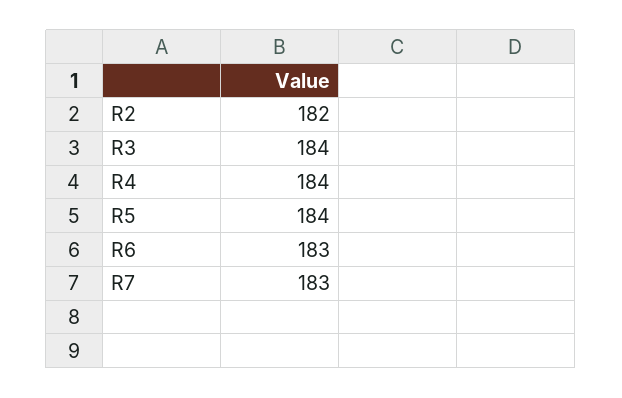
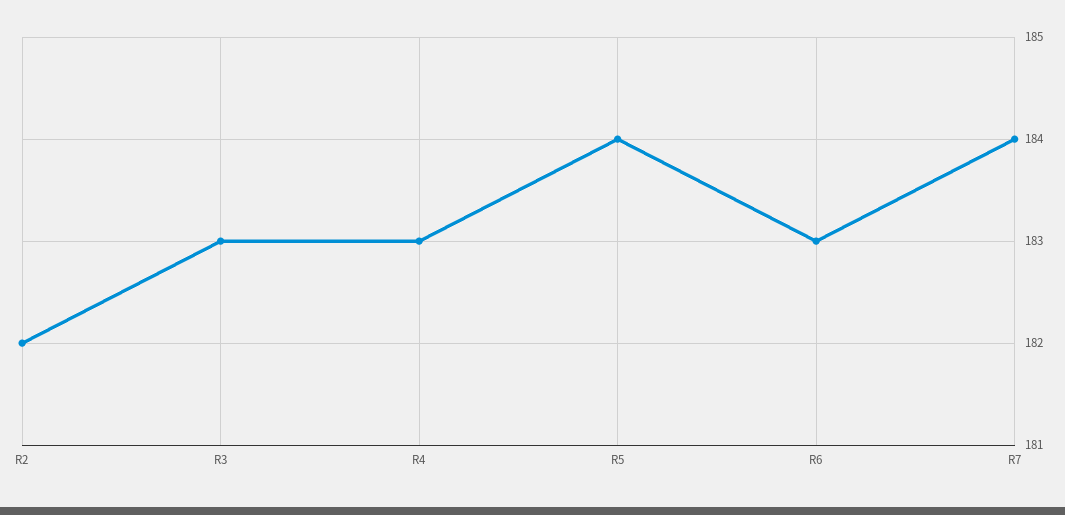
  {
    "R2": 182,
-   "R3": 184,
+   "R3": 183,
-   "R4": 184,
+   "R4": 183,
    "R5": 184,
    "R6": 183,
-   "R7": 183
+   "R7": 184
  }

